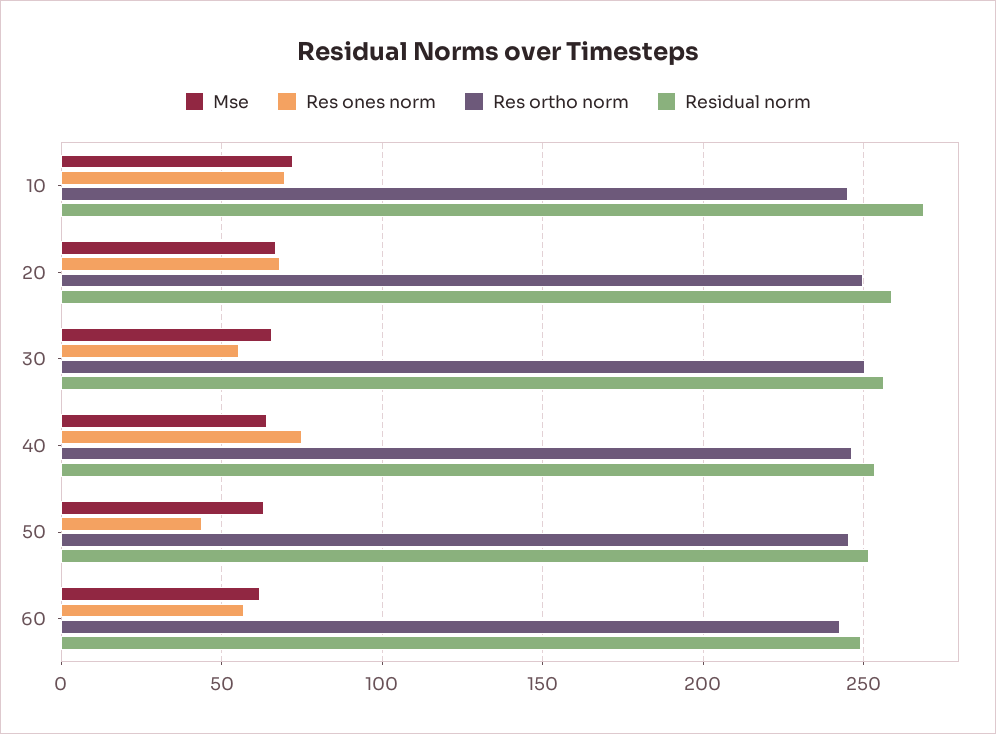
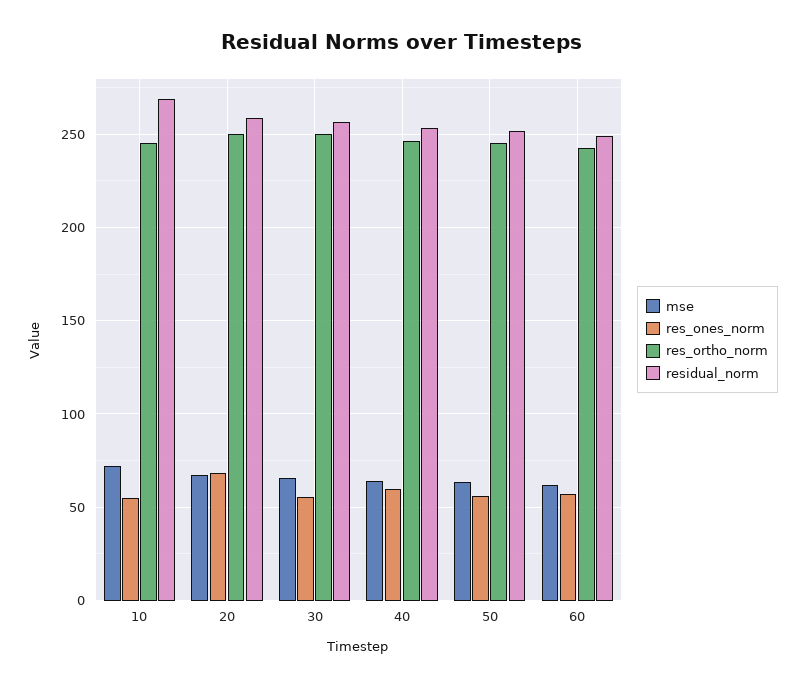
  {
    "Mse": {
      "10": 70,
      "20": 65,
      "30": 65,
      "40": 65,
      "50": 65,
      "60": 60
    },
    "Res ones norm": {
-     "10": 70,
+     "10": 55,
      "20": 70,
      "30": 55,
-     "40": 75,
+     "40": 60,
-     "50": 45,
+     "50": 55,
      "60": 55
    },
    "Res ortho norm": {
      "10": 245,
      "20": 250,
      "30": 250,
      "40": 245,
      "50": 245,
      "60": 245
    },
    "Residual norm": {
      "10": 270,
      "20": 260,
      "30": 255,
      "40": 255,
      "50": 250,
      "60": 250
    }
  }

